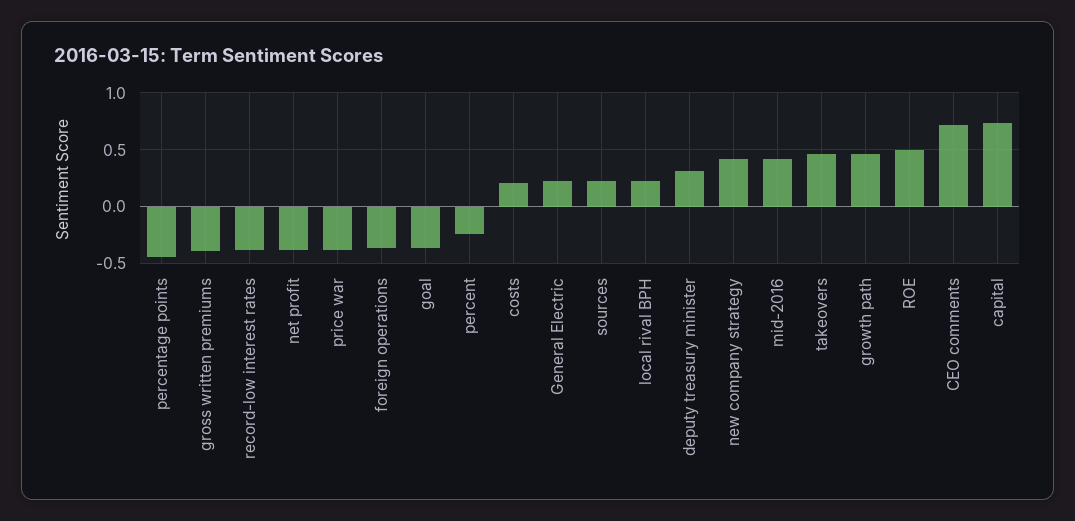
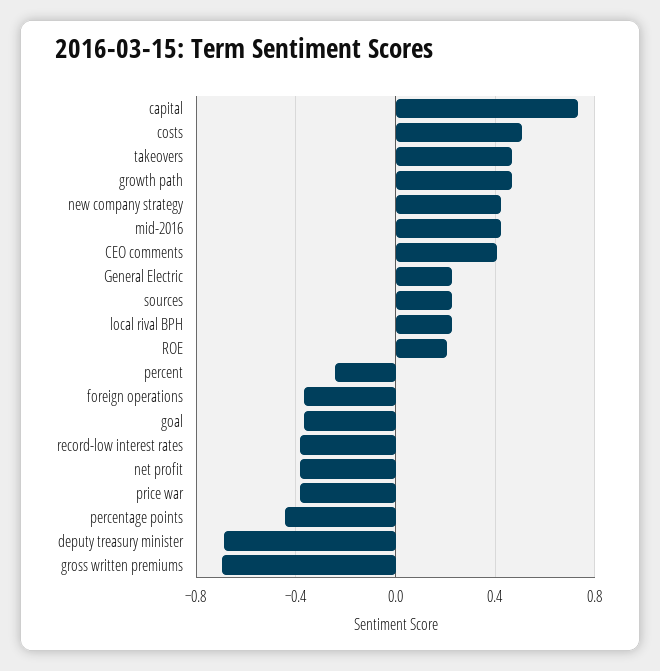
  {
    "percentage points": -0.45,
-   "gross written premiums": -0.4,
+   "gross written premiums": -0.7,
    "record-low interest rates": -0.4,
    "net profit": -0.4,
    "price war": -0.4,
    "foreign operations": -0.35,
    "goal": -0.35,
    "percent": -0.25,
-   "costs": 0.2,
+   "costs": 0.5,
    "General Electric": 0.25,
    "sources": 0.25,
    "local rival BPH": 0.25,
-   "deputy treasury minister": 0.3,
+   "deputy treasury minister": -0.7,
    "new company strategy": 0.4,
    "mid-2016": 0.4,
    "takeovers": 0.45,
    "growth path": 0.45,
-   "ROE": 0.5,
+   "ROE": 0.2,
-   "CEO comments": 0.7,
+   "CEO comments": 0.4,
    "capital": 0.75
  }

